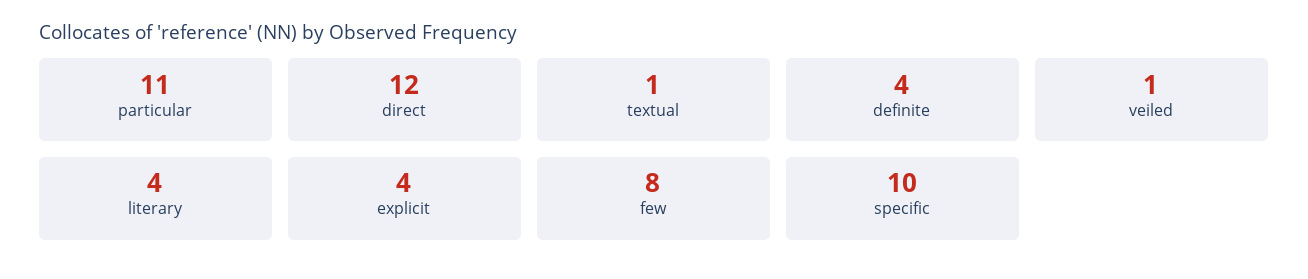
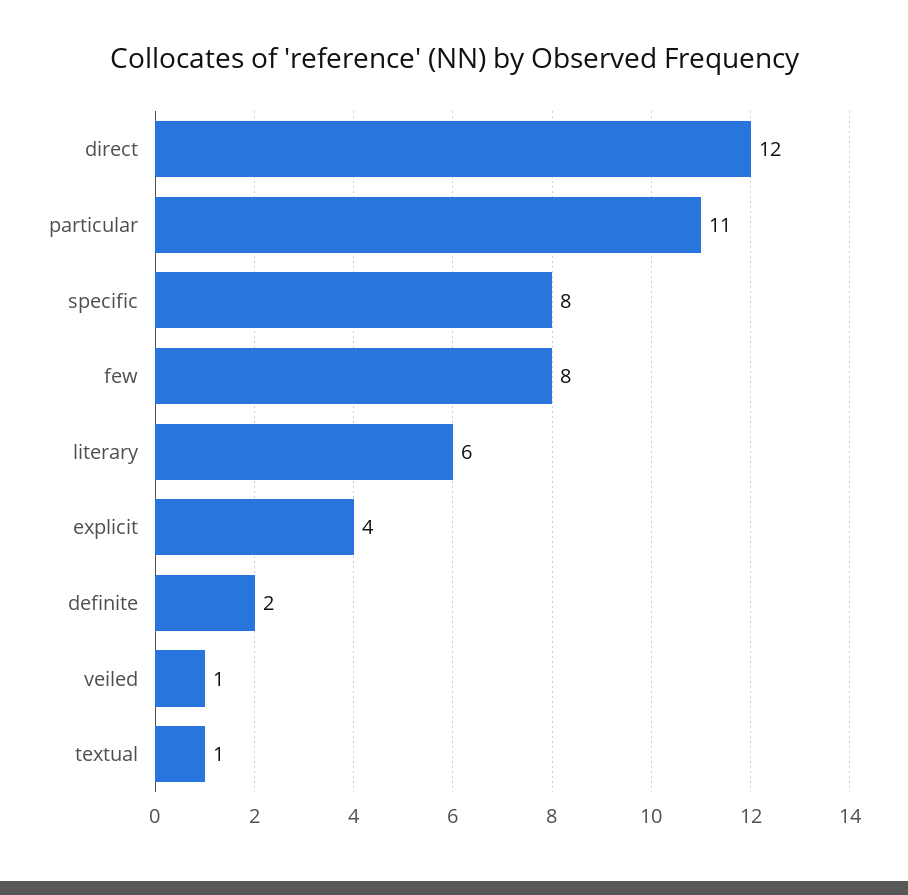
  {
    "particular": 11,
    "direct": 12,
    "textual": 1,
-   "definite": 4,
+   "definite": 2,
    "veiled": 1,
-   "literary": 4,
+   "literary": 6,
    "explicit": 4,
    "few": 8,
-   "specific": 10
+   "specific": 8
  }

